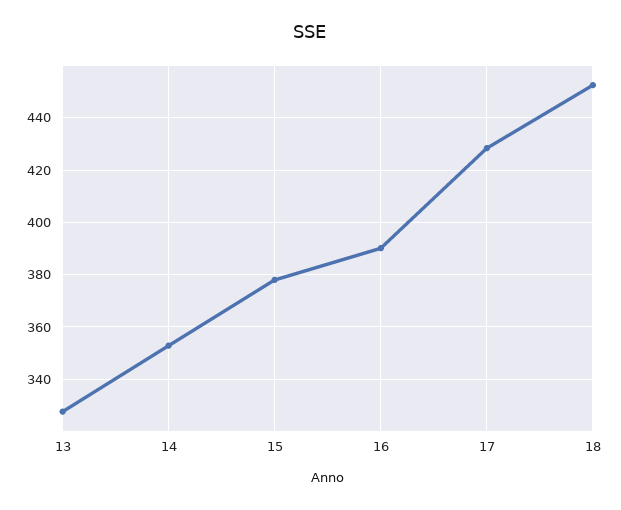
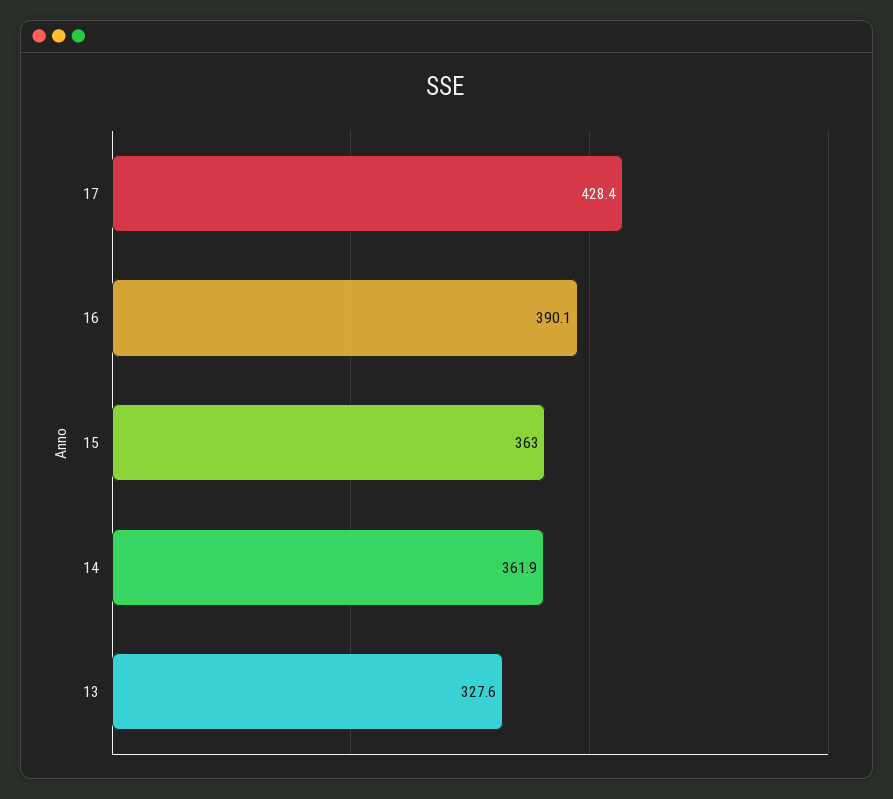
  {
    "13": 327.6,
-   "14": 352.5,
+   "14": 361.9,
-   "15": 377.5,
+   "15": 363,
    "16": 390.1,
-   "17": 428.4,
+   "17": 428.4
-   "18": 452.5
  }

